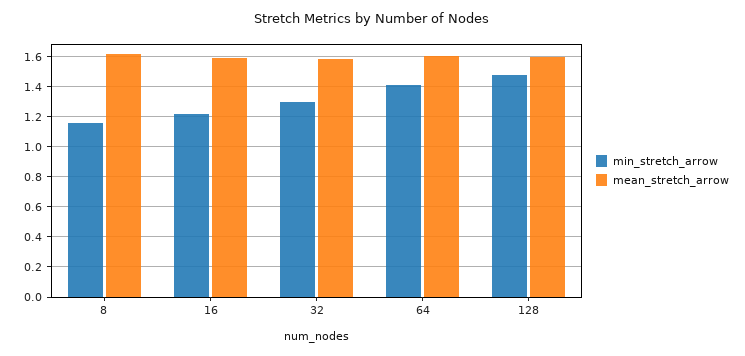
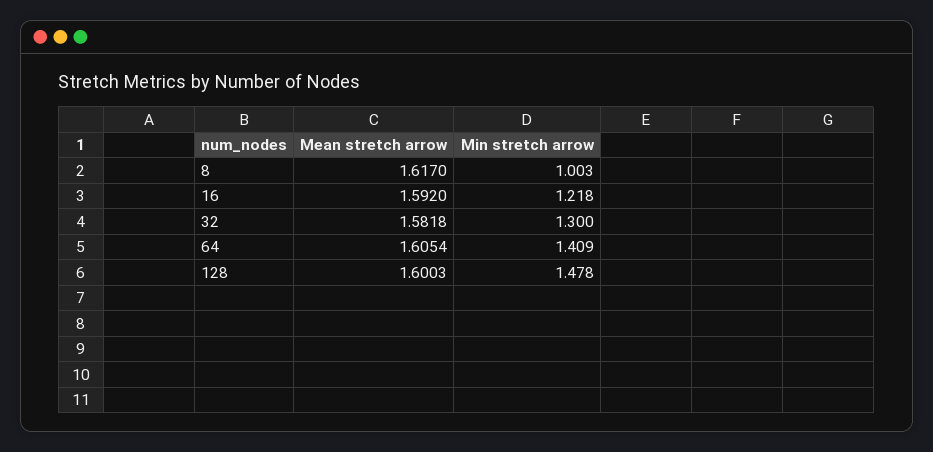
  {
    "min_stretch_arrow": {
-     "8": 1.15,
+     "8": 1.003,
      "16": 1.218,
      "32": 1.3,
      "64": 1.409,
      "128": 1.478
    },
    "mean_stretch_arrow": {
      "8": 1.617,
      "16": 1.592,
      "32": 1.5818,
      "64": 1.6054,
      "128": 1.6003
    }
  }

